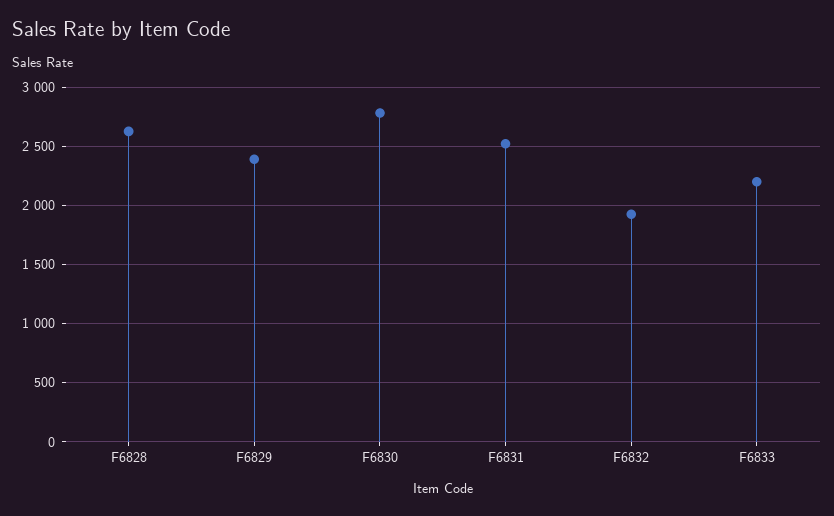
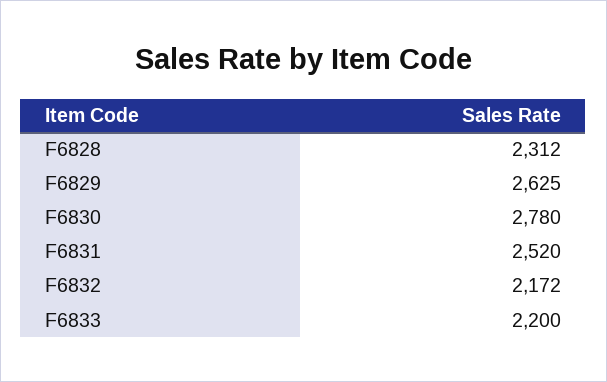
  {
-   "F6828": 2600,
+   "F6828": 2312,
-   "F6829": 2400,
+   "F6829": 2625,
    "F6830": 2780,
    "F6831": 2520,
-   "F6832": 1900,
+   "F6832": 2172,
    "F6833": 2200
  }

